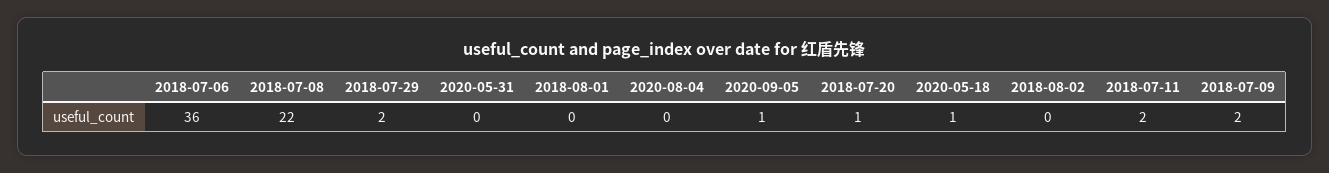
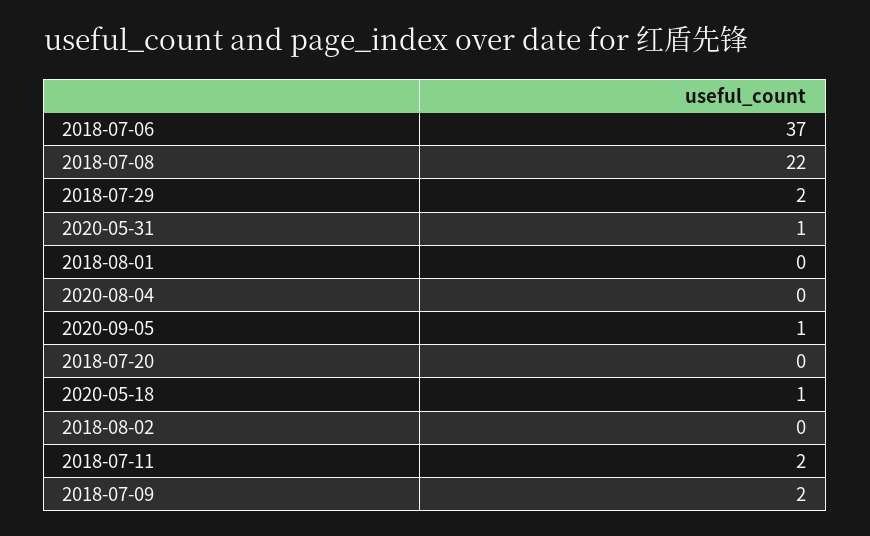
  {
-   "2018-07-06": 36,
+   "2018-07-06": 37,
    "2018-07-08": 22,
    "2018-07-29": 2,
-   "2020-05-31": 0,
+   "2020-05-31": 1,
    "2018-08-01": 0,
    "2020-08-04": 0,
    "2020-09-05": 1,
-   "2018-07-20": 1,
+   "2018-07-20": 0,
    "2020-05-18": 1,
    "2018-08-02": 0,
    "2018-07-11": 2,
    "2018-07-09": 2
  }

